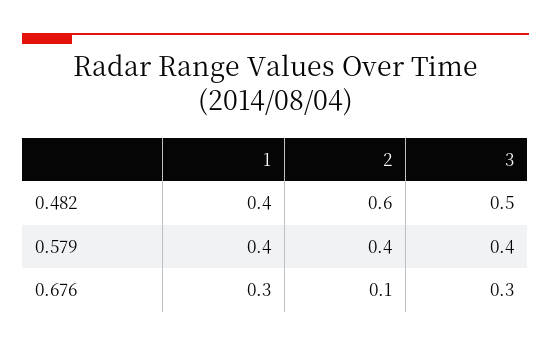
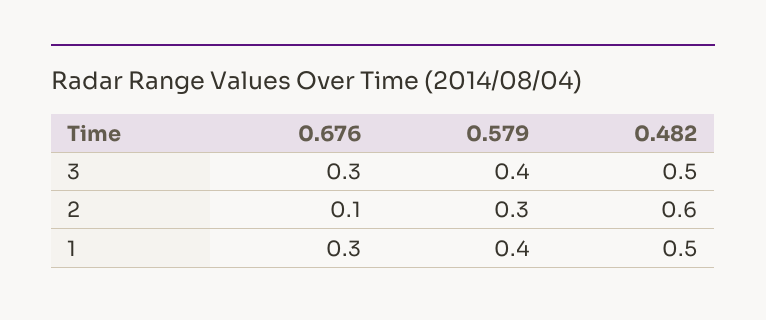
  {
    "1": {
-     "0.482": 0.4,
+     "0.482": 0.5,
      "0.579": 0.4,
      "0.676": 0.3
    },
    "2": {
      "0.482": 0.6,
-     "0.579": 0.4,
+     "0.579": 0.3,
      "0.676": 0.1
    },
    "3": {
      "0.482": 0.5,
      "0.579": 0.4,
      "0.676": 0.3
    }
  }

